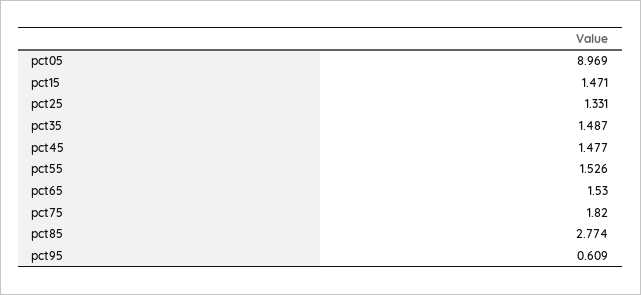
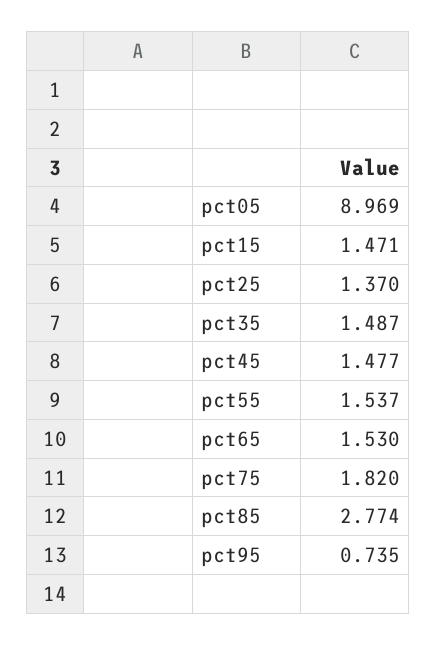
  {
    "pct05": 8.969,
    "pct15": 1.471,
-   "pct25": 1.331,
+   "pct25": 1.37,
    "pct35": 1.487,
    "pct45": 1.477,
-   "pct55": 1.526,
+   "pct55": 1.537,
    "pct65": 1.53,
    "pct75": 1.82,
    "pct85": 2.774,
-   "pct95": 0.609
+   "pct95": 0.735
  }

